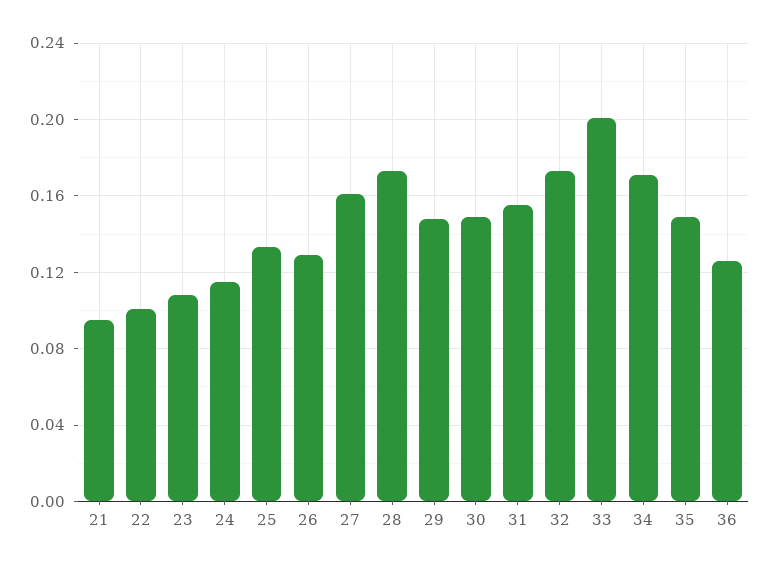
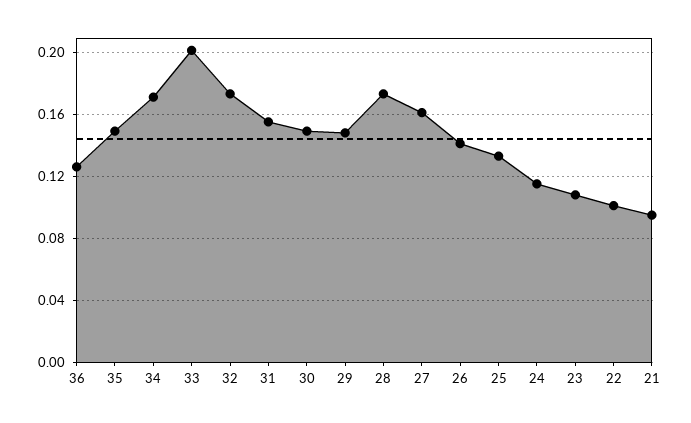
  {
    "21": 0.095,
    "22": 0.1,
    "23": 0.11,
    "24": 0.115,
    "25": 0.135,
-   "26": 0.13,
+   "26": 0.14,
    "27": 0.16,
    "28": 0.175,
    "29": 0.15,
    "30": 0.15,
    "31": 0.155,
    "32": 0.175,
    "33": 0.2,
    "34": 0.17,
    "35": 0.15,
    "36": 0.125
  }

